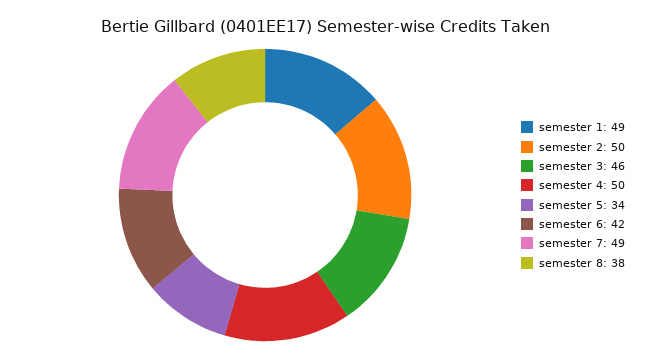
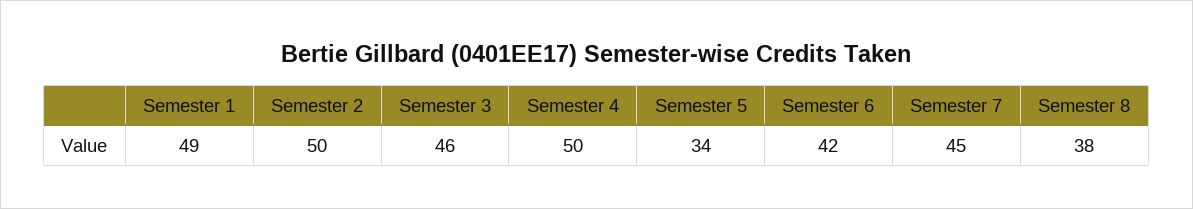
  {
    "semester 1": 49,
    "semester 2": 50,
    "semester 3": 46,
    "semester 4": 50,
    "semester 5": 34,
    "semester 6": 42,
-   "semester 7": 49,
+   "semester 7": 45,
    "semester 8": 38
  }

